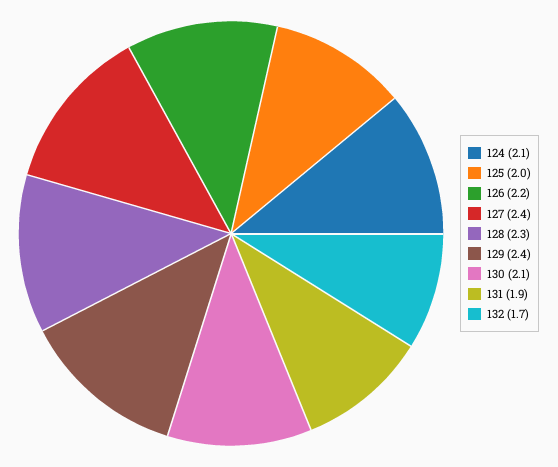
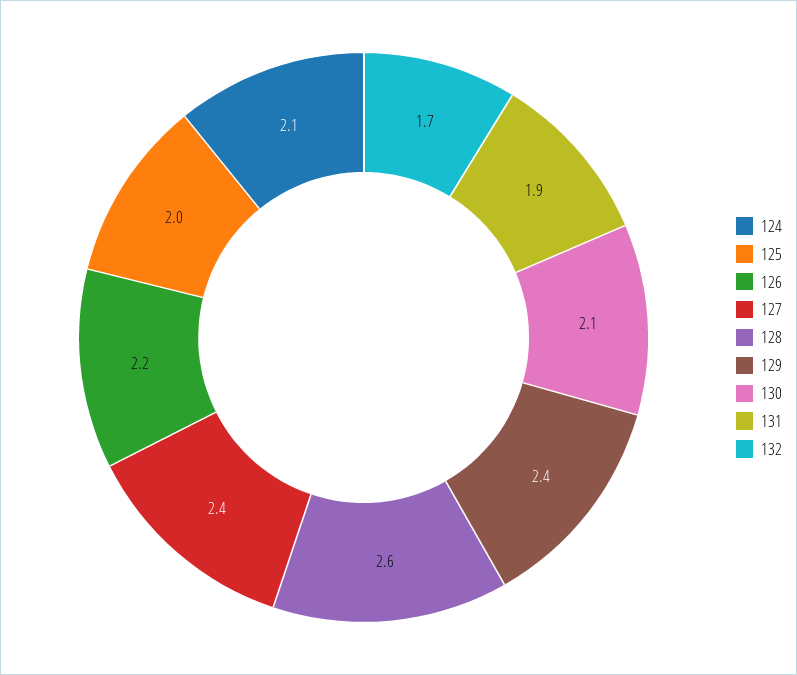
  {
    "124": 2.1,
    "125": 2,
    "126": 2.2,
    "127": 2.4,
-   "128": 2.3,
+   "128": 2.6,
    "129": 2.4,
    "130": 2.1,
    "131": 1.9,
    "132": 1.7
  }

